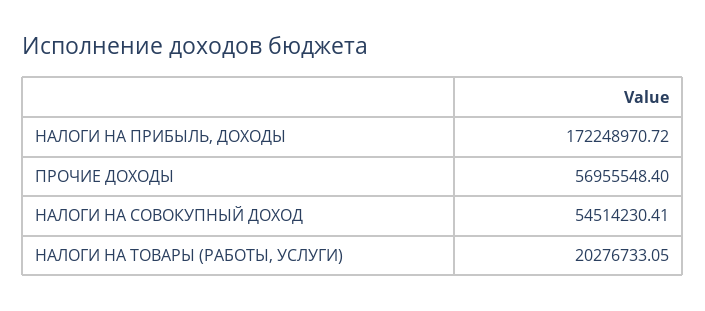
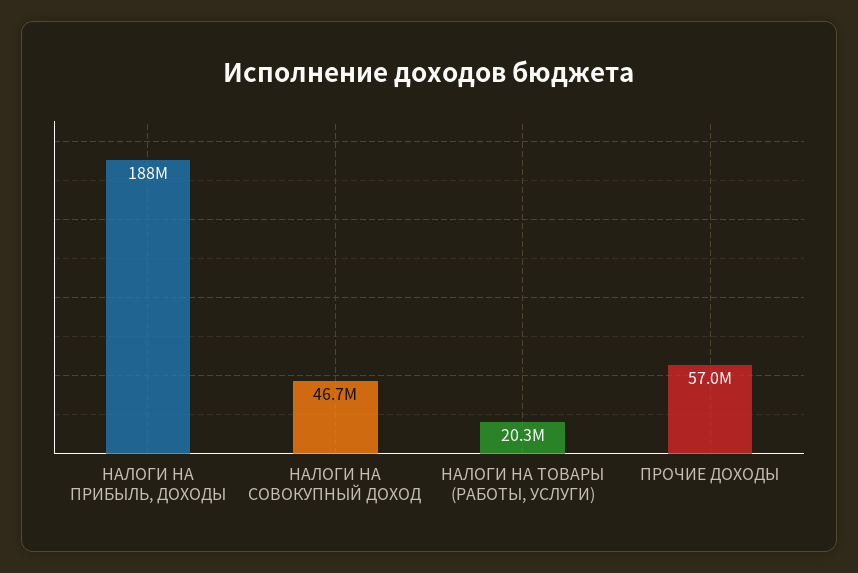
  {
-   "НАЛОГИ НА ПРИБЫЛЬ, ДОХОДЫ": 172248970.72,
+   "НАЛОГИ НА ПРИБЫЛЬ, ДОХОДЫ": 188000000,
    "ПРОЧИЕ ДОХОДЫ": 56955548.4,
-   "НАЛОГИ НА СОВОКУПНЫЙ ДОХОД": 54514230.41,
+   "НАЛОГИ НА СОВОКУПНЫЙ ДОХОД": 46700000,
    "НАЛОГИ НА ТОВАРЫ (РАБОТЫ, УСЛУГИ)": 20276733.05
  }

